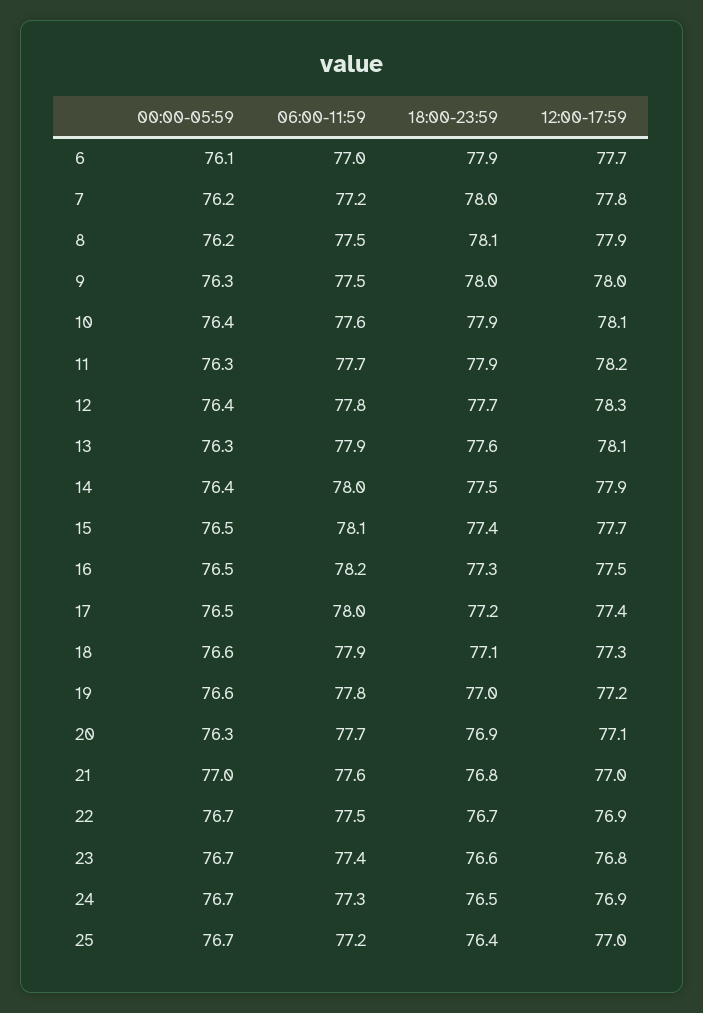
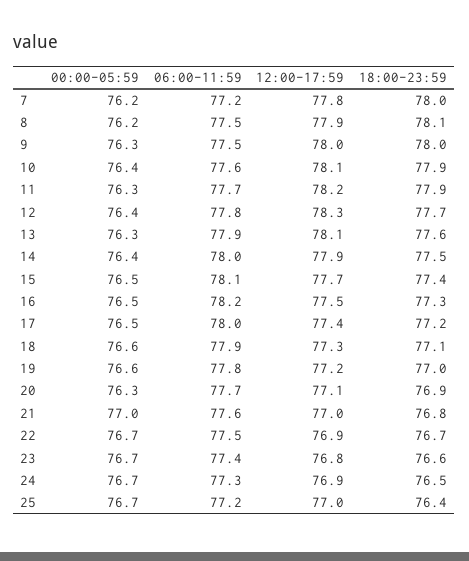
  {
    "00:00-05:59": {
-     "6": 76.1,
      "7": 76.2,
      "8": 76.2,
      "9": 76.3,
      "10": 76.4,
      "11": 76.3,
      "12": 76.4,
      "13": 76.3,
      "14": 76.4,
      "15": 76.5,
      "16": 76.5,
      "17": 76.5,
      "18": 76.6,
      "19": 76.6,
      "20": 76.3,
      "21": 77,
      "22": 76.7,
      "23": 76.7,
      "24": 76.7,
      "25": 76.7
    },
    "06:00-11:59": {
-     "6": 77,
      "7": 77.2,
      "8": 77.5,
      "9": 77.5,
      "10": 77.6,
      "11": 77.7,
      "12": 77.8,
      "13": 77.9,
      "14": 78,
      "15": 78.1,
      "16": 78.2,
      "17": 78,
      "18": 77.9,
      "19": 77.8,
      "20": 77.7,
      "21": 77.6,
      "22": 77.5,
      "23": 77.4,
      "24": 77.3,
      "25": 77.2
    },
    "18:00-23:59": {
-     "6": 77.9,
      "7": 78,
      "8": 78.1,
      "9": 78,
      "10": 77.9,
      "11": 77.9,
      "12": 77.7,
      "13": 77.6,
      "14": 77.5,
      "15": 77.4,
      "16": 77.3,
      "17": 77.2,
      "18": 77.1,
      "19": 77,
      "20": 76.9,
      "21": 76.8,
      "22": 76.7,
      "23": 76.6,
      "24": 76.5,
      "25": 76.4
    },
    "12:00-17:59": {
-     "6": 77.7,
      "7": 77.8,
      "8": 77.9,
      "9": 78,
      "10": 78.1,
      "11": 78.2,
      "12": 78.3,
      "13": 78.1,
      "14": 77.9,
      "15": 77.7,
      "16": 77.5,
      "17": 77.4,
      "18": 77.3,
      "19": 77.2,
      "20": 77.1,
      "21": 77,
      "22": 76.9,
      "23": 76.8,
      "24": 76.9,
      "25": 77
    }
  }

